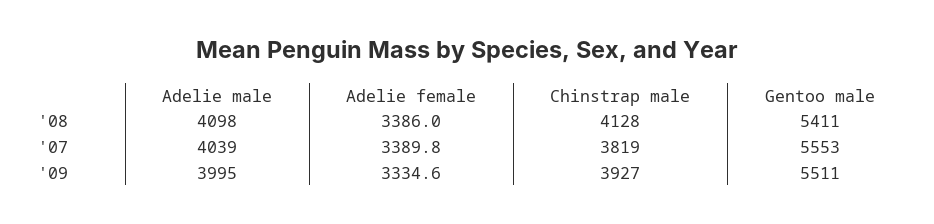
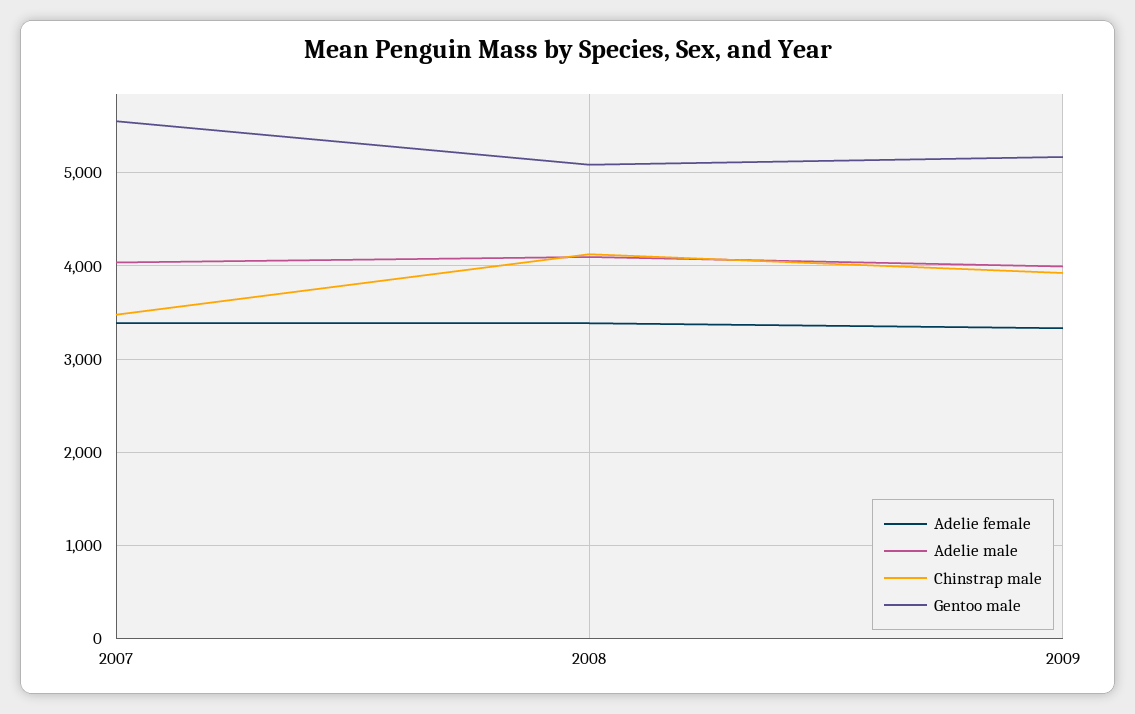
  {
    "Adelie male": {
      "'08": 4098,
      "'07": 4039,
      "'09": 3995
    },
    "Adelie female": {
      "'08": 3386,
      "'07": 3389.8,
      "'09": 3334.6
    },
    "Chinstrap male": {
      "'08": 4128,
-     "'07": 3819,
+     "'07": 3500,
      "'09": 3927
    },
    "Gentoo male": {
-     "'08": 5411,
+     "'08": 5100,
      "'07": 5553,
-     "'09": 5511
+     "'09": 5200
    }
  }

